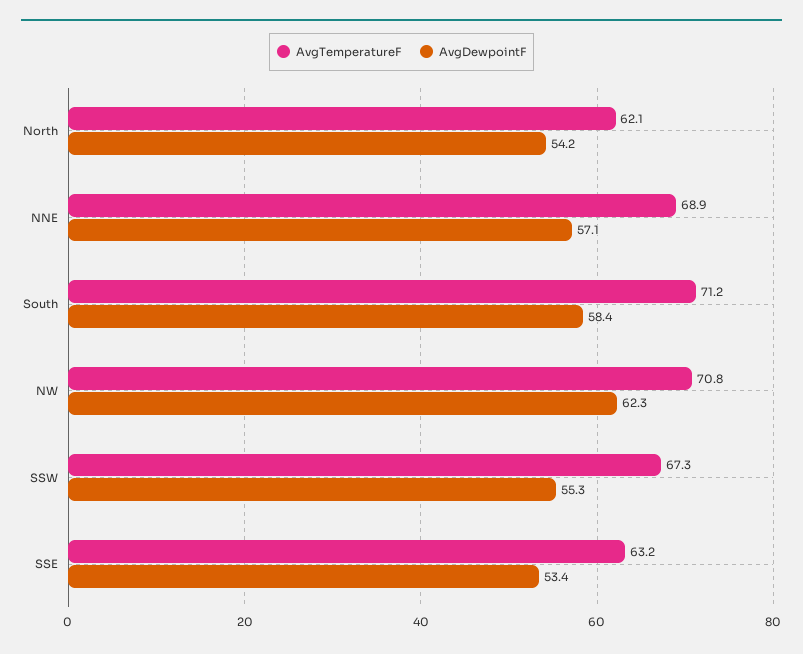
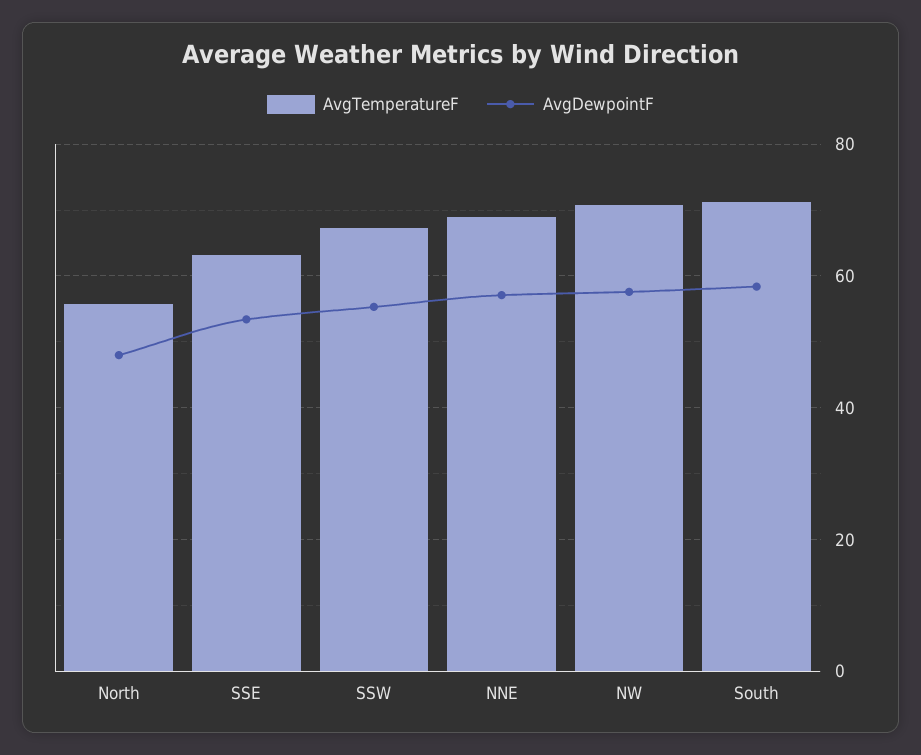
  {
    "AvgTemperatureF": {
-     "North": 62.1,
+     "North": 56,
      "NNE": 68.9,
      "South": 71.2,
      "NW": 70.8,
      "SSW": 67.3,
      "SSE": 63.2
    },
    "AvgDewpointF": {
-     "North": 54.2,
+     "North": 48,
      "NNE": 57.1,
      "South": 58.4,
-     "NW": 62.3,
+     "NW": 58,
      "SSW": 55.3,
      "SSE": 53.4
    }
  }

